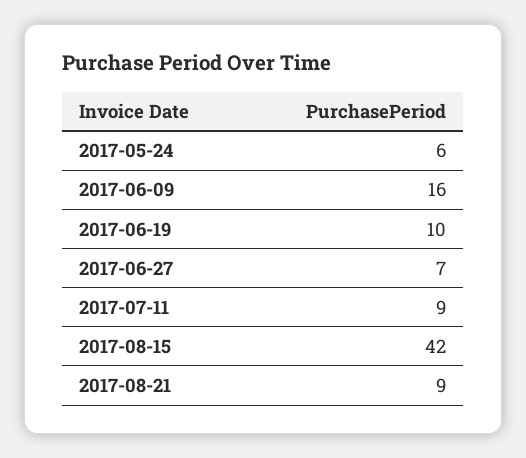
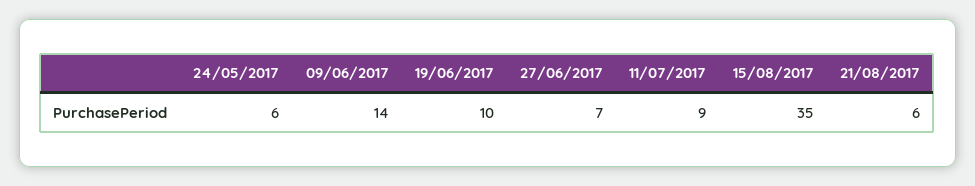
  {
    "2017-05-24": 6,
-   "2017-06-09": 16,
+   "2017-06-09": 14,
    "2017-06-19": 10,
    "2017-06-27": 7,
    "2017-07-11": 9,
-   "2017-08-15": 42,
+   "2017-08-15": 35,
-   "2017-08-21": 9
+   "2017-08-21": 6
  }

